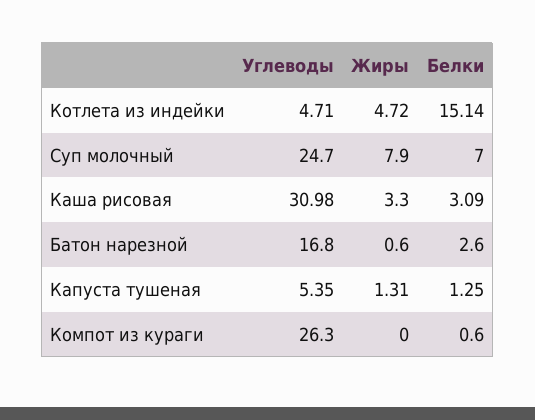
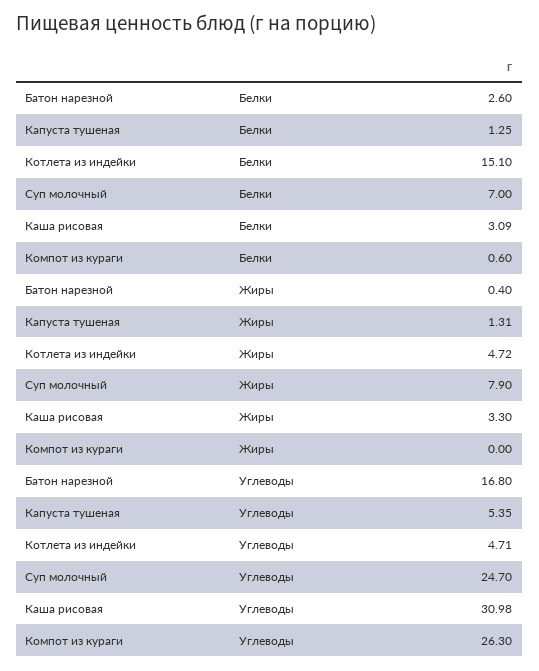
  {
    "Углеводы": {
      "Котлета из индейки": 4.71,
      "Суп молочный": 24.7,
      "Каша рисовая": 30.98,
      "Батон нарезной": 16.8,
      "Капуста тушеная": 5.35,
      "Компот из кураги": 26.3
    },
    "Жиры": {
      "Котлета из индейки": 4.72,
      "Суп молочный": 7.9,
      "Каша рисовая": 3.3,
-     "Батон нарезной": 0.6,
+     "Батон нарезной": 0.4,
      "Капуста тушеная": 1.31,
      "Компот из кураги": 0
    },
    "Белки": {
-     "Котлета из индейки": 15.14,
+     "Котлета из индейки": 15.1,
      "Суп молочный": 7,
      "Каша рисовая": 3.09,
      "Батон нарезной": 2.6,
      "Капуста тушеная": 1.25,
      "Компот из кураги": 0.6
    }
  }

